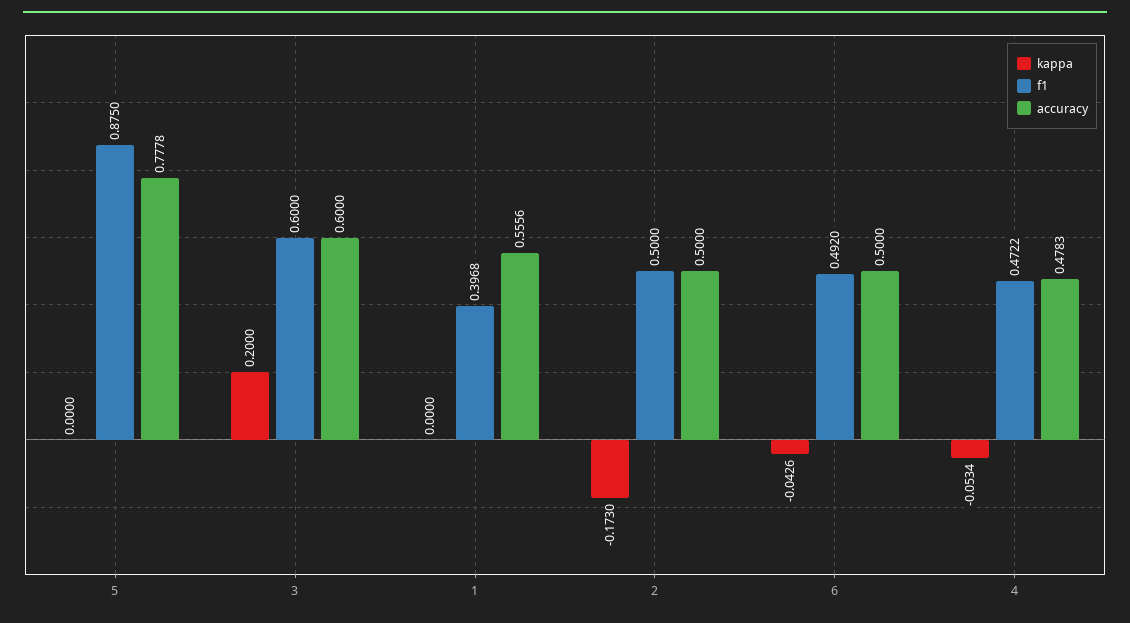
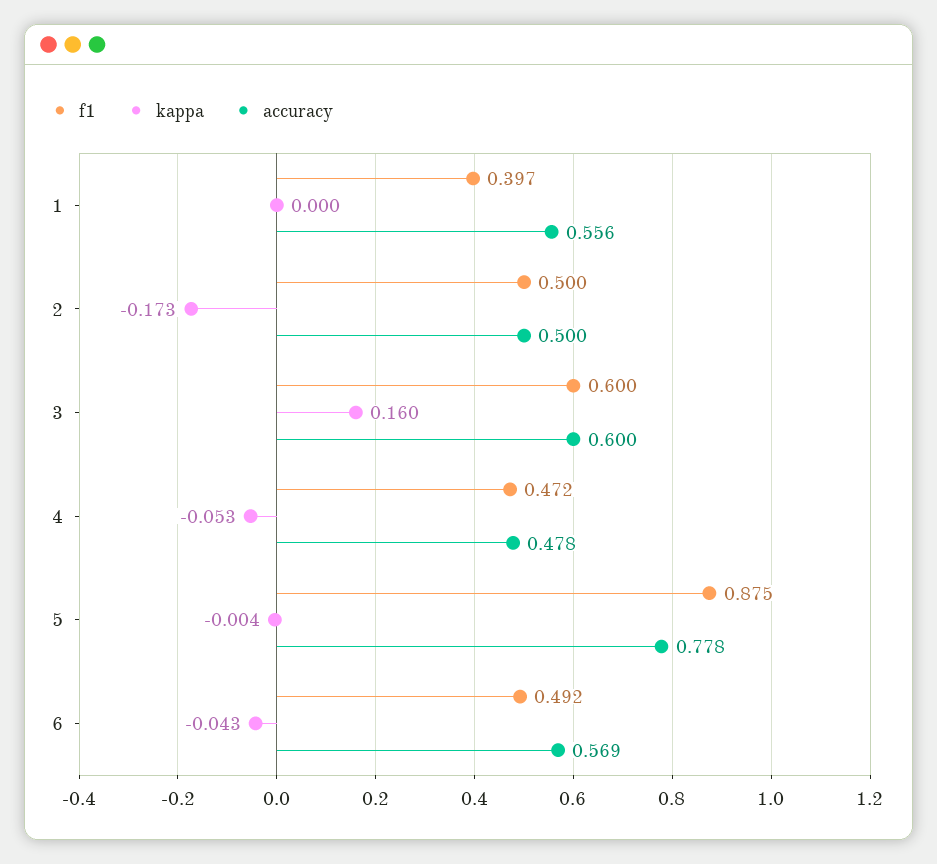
  {
    "kappa": {
-     "5": 0,
+     "5": -0.004,
-     "3": 0.2,
+     "3": 0.16,
      "1": 0,
      "2": -0.173,
      "6": -0.0426,
      "4": -0.0534
    },
    "f1": {
      "5": 0.875,
      "3": 0.6,
      "1": 0.3968,
      "2": 0.5,
      "6": 0.492,
      "4": 0.4722
    },
    "accuracy": {
      "5": 0.7778,
      "3": 0.6,
      "1": 0.5556,
      "2": 0.5,
-     "6": 0.5,
+     "6": 0.569,
      "4": 0.4783
    }
  }

